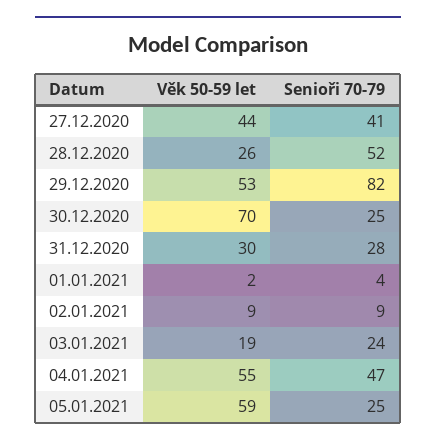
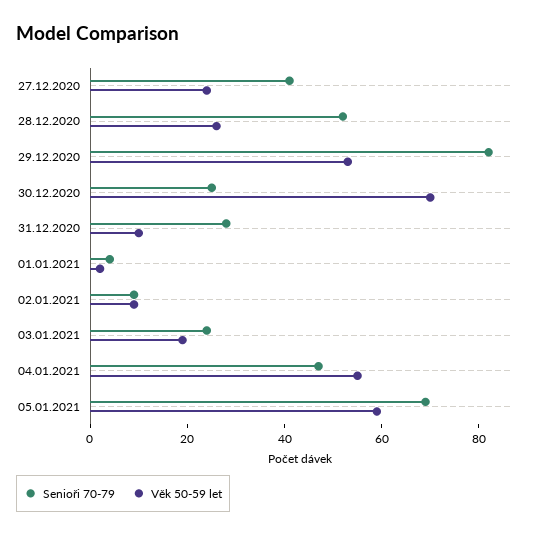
  {
    "Věk 50-59 let": {
-     "27.12.2020": 44,
+     "27.12.2020": 25,
      "28.12.2020": 26,
      "29.12.2020": 53,
      "30.12.2020": 70,
-     "31.12.2020": 30,
+     "31.12.2020": 10,
      "01.01.2021": 2,
      "02.01.2021": 9,
      "03.01.2021": 19,
      "04.01.2021": 55,
      "05.01.2021": 59
    },
    "Senioři 70-79": {
      "27.12.2020": 41,
      "28.12.2020": 52,
      "29.12.2020": 82,
      "30.12.2020": 25,
      "31.12.2020": 28,
      "01.01.2021": 4,
      "02.01.2021": 9,
      "03.01.2021": 24,
      "04.01.2021": 47,
-     "05.01.2021": 25
+     "05.01.2021": 70
    }
  }

